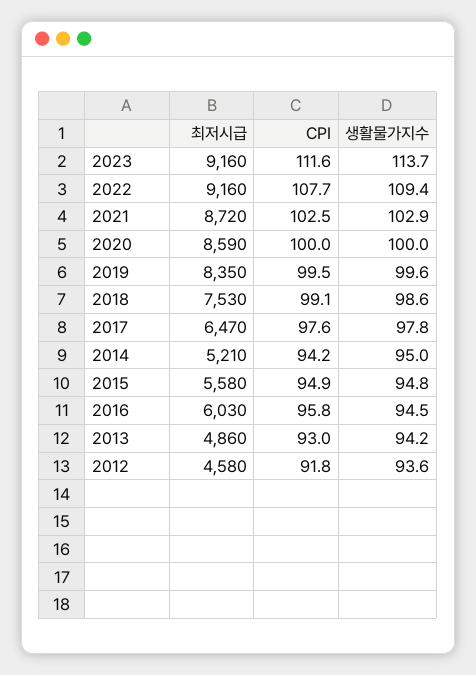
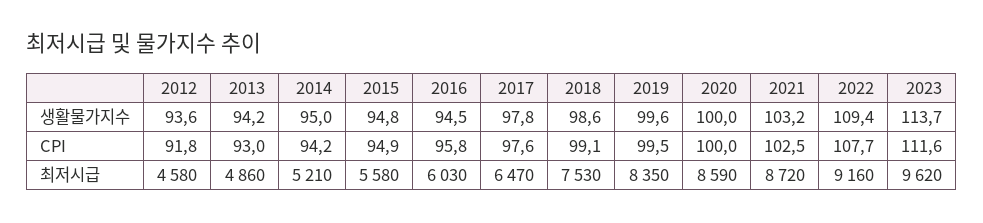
  {
    "최저시급": {
-     "2023": 9160,
+     "2023": 9620,
      "2022": 9160,
      "2021": 8720,
      "2020": 8590,
      "2019": 8350,
      "2018": 7530,
      "2017": 6470,
      "2014": 5210,
      "2015": 5580,
      "2016": 6030,
      "2013": 4860,
      "2012": 4580
    },
    "CPI": {
      "2023": 111.6,
      "2022": 107.7,
      "2021": 102.5,
      "2020": 100,
      "2019": 99.5,
      "2018": 99.1,
      "2017": 97.6,
      "2014": 94.2,
      "2015": 94.9,
      "2016": 95.8,
      "2013": 93,
      "2012": 91.8
    },
    "생활물가지수": {
      "2023": 113.7,
      "2022": 109.4,
-     "2021": 102.9,
+     "2021": 103.2,
      "2020": 100,
      "2019": 99.6,
      "2018": 98.6,
      "2017": 97.8,
      "2014": 95,
      "2015": 94.8,
      "2016": 94.5,
      "2013": 94.2,
      "2012": 93.6
    }
  }

